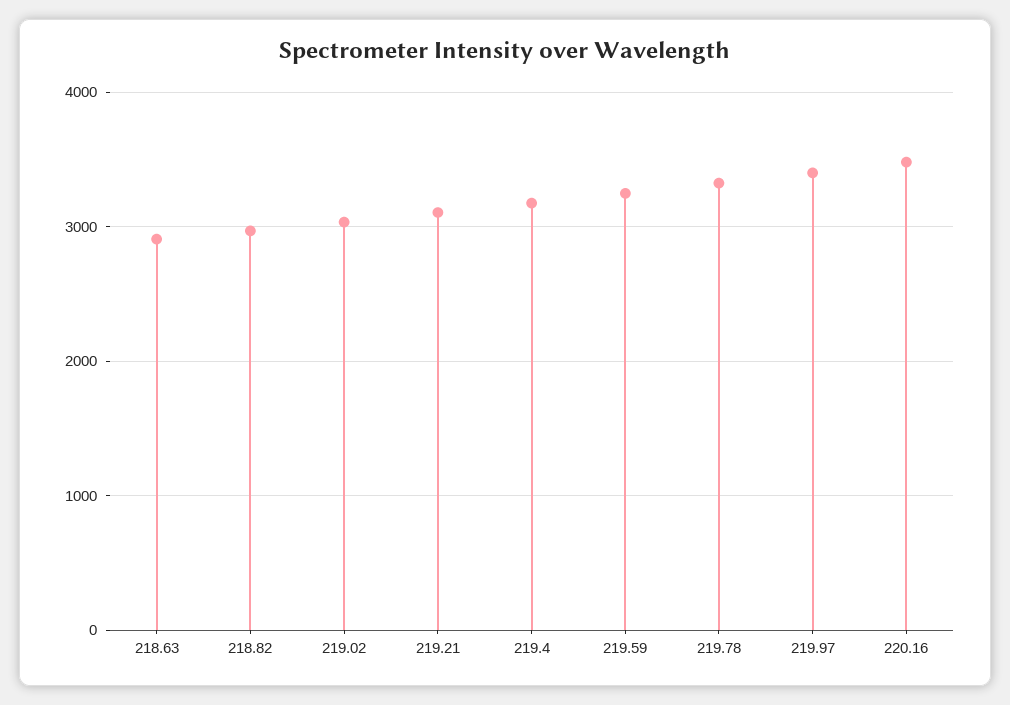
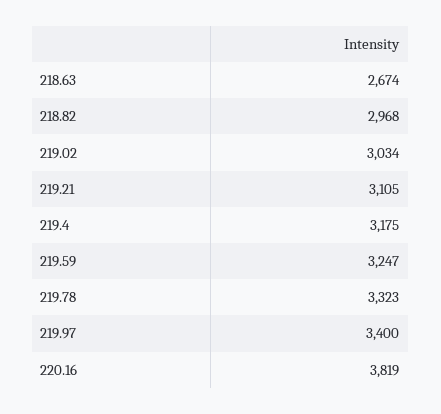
  {
-   "218.63": 2900,
+   "218.63": 2674,
    "218.82": 2968,
    "219.02": 3034,
    "219.21": 3105,
    "219.4": 3175,
    "219.59": 3247,
    "219.78": 3323,
    "219.97": 3400,
-   "220.16": 3500
+   "220.16": 3819
  }

